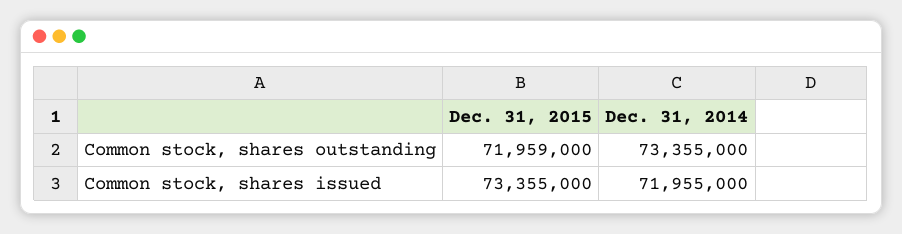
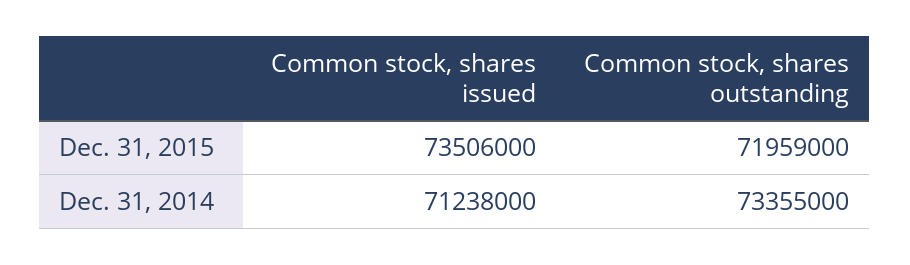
  {
    "Dec. 31, 2015": {
      "Common stock, shares outstanding": 71959000,
-     "Common stock, shares issued": 73355000
+     "Common stock, shares issued": 73506000
    },
    "Dec. 31, 2014": {
      "Common stock, shares outstanding": 73355000,
-     "Common stock, shares issued": 71955000
+     "Common stock, shares issued": 71238000
    }
  }

